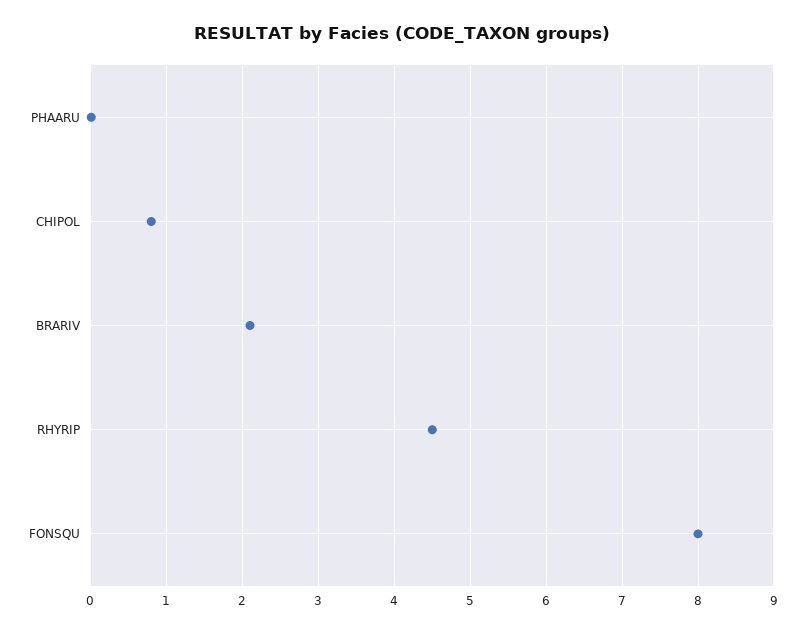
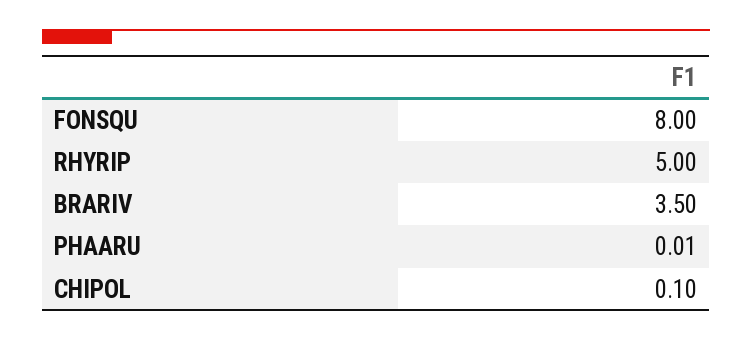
  {
    "PHAARU": 0.01,
-   "CHIPOL": 0.8,
+   "CHIPOL": 0.1,
-   "BRARIV": 2.1,
+   "BRARIV": 3.5,
-   "RHYRIP": 4.5,
+   "RHYRIP": 5,
    "FONSQU": 8
  }

